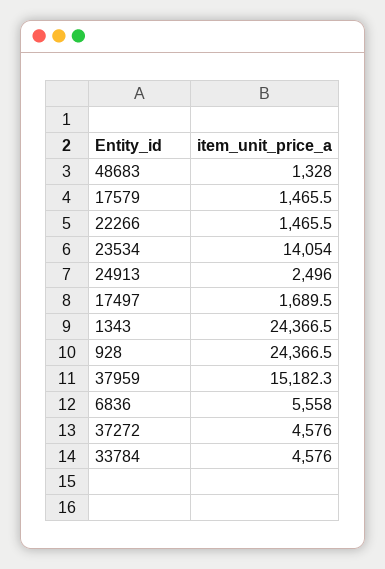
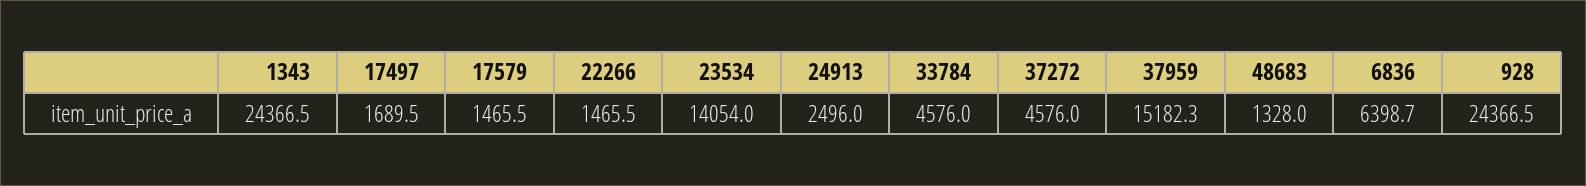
  {
    "48683": 1328,
    "17579": 1465.5,
    "22266": 1465.5,
    "23534": 14054,
    "24913": 2496,
    "17497": 1689.5,
    "1343": 24366.5,
    "928": 24366.5,
    "37959": 15182.3,
-   "6836": 5558,
+   "6836": 6398.7,
    "37272": 4576,
    "33784": 4576
  }

